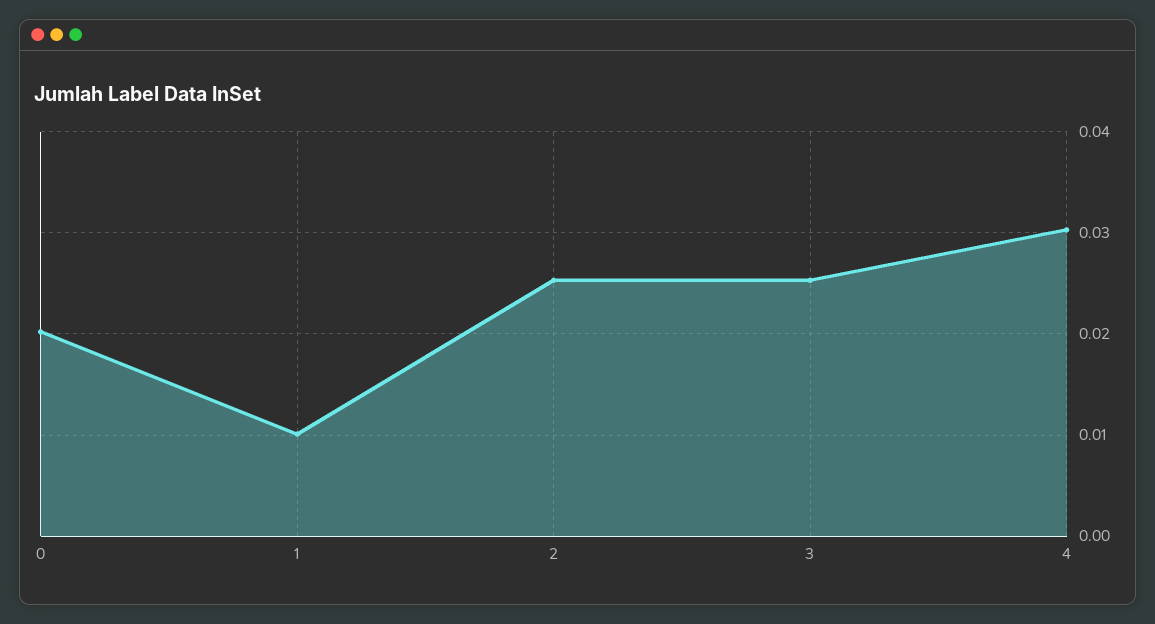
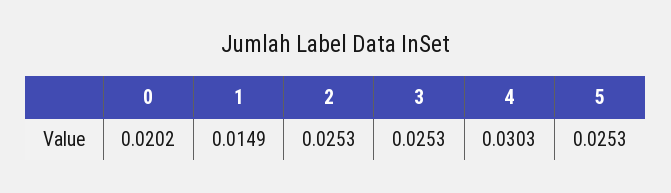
  {
    "0": 0.0202,
-   "1": 0.01,
+   "1": 0.0149,
    "2": 0.0253,
    "3": 0.0253,
-   "4": 0.0303
+   "4": 0.0303,
+   "5": 0.0253
  }

